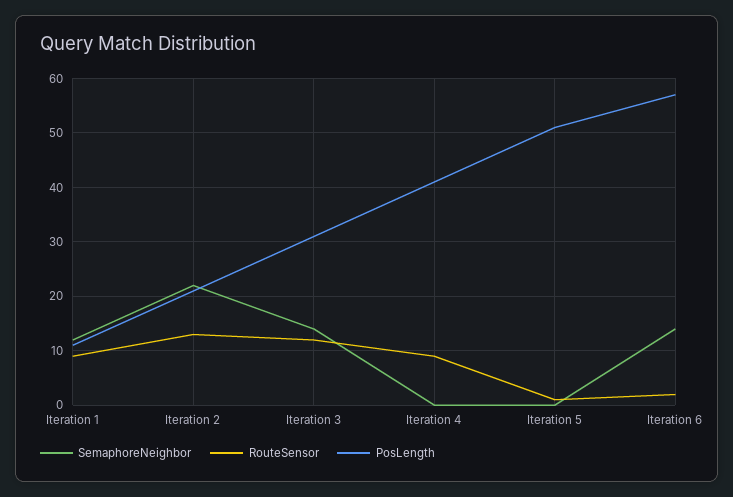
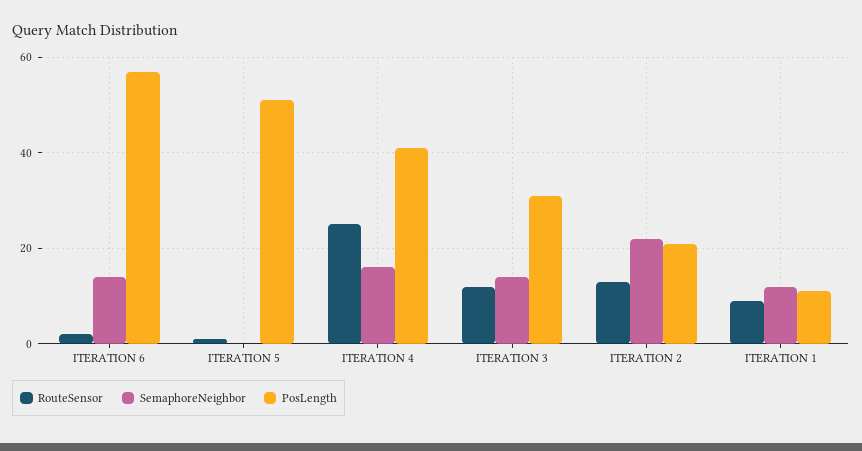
  {
    "SemaphoreNeighbor": {
      "Iteration 1": 10,
      "Iteration 2": 20,
      "Iteration 3": 15,
-     "Iteration 4": 0,
+     "Iteration 4": 15,
      "Iteration 5": 0,
      "Iteration 6": 15
    },
    "RouteSensor": {
      "Iteration 1": 10,
      "Iteration 2": 15,
      "Iteration 3": 10,
-     "Iteration 4": 10,
+     "Iteration 4": 25,
      "Iteration 5": 0,
      "Iteration 6": 0
    },
    "PosLength": {
      "Iteration 1": 10,
      "Iteration 2": 20,
      "Iteration 3": 30,
      "Iteration 4": 40,
      "Iteration 5": 50,
      "Iteration 6": 55
    }
  }

